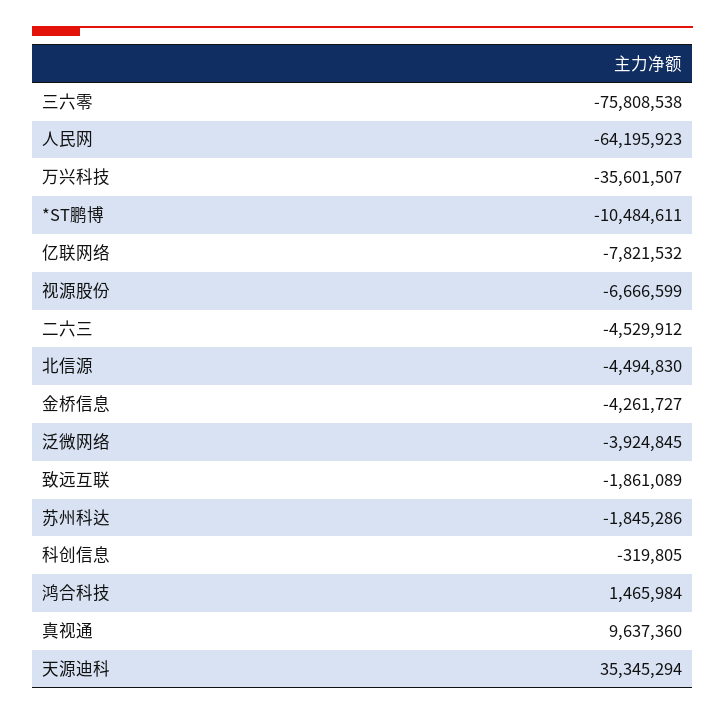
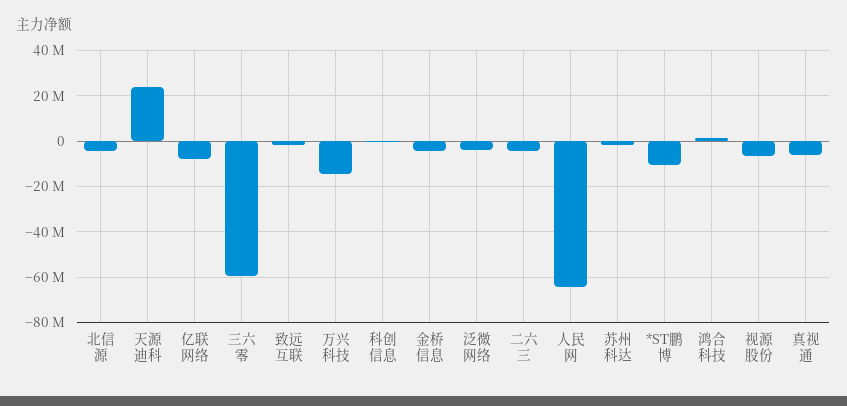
  {
-   "三六零": -75808538,
+   "三六零": -60000000,
    "人民网": -64195923,
-   "万兴科技": -35601507,
+   "万兴科技": -15000000,
    "*ST鹏博": -10484611,
    "亿联网络": -7821532,
    "视源股份": -6666599,
    "二六三": -4529912,
    "北信源": -4494830,
    "金桥信息": -4261727,
    "泛微网络": -3924845,
    "致远互联": -1861089,
    "苏州科达": -1845286,
    "科创信息": -319805,
    "鸿合科技": 1465984,
-   "真视通": 9637360,
+   "真视通": -5000000,
-   "天源迪科": 35345294
+   "天源迪科": 25000000
  }

